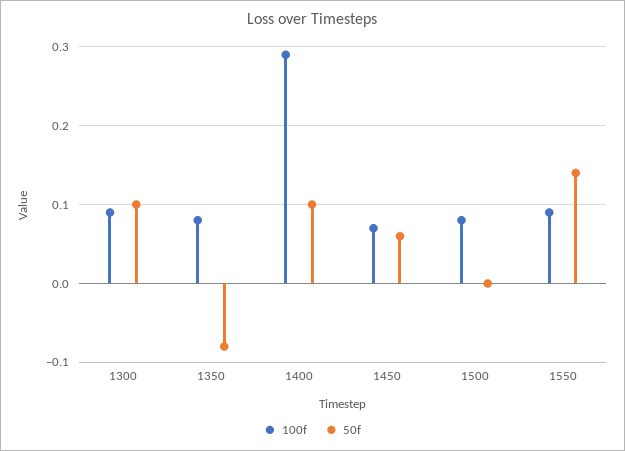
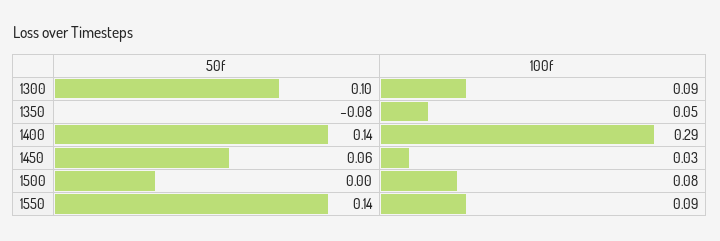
  {
    "100f": {
      "1300": 0.09,
-     "1350": 0.08,
+     "1350": 0.05,
      "1400": 0.29,
-     "1450": 0.07,
+     "1450": 0.03,
      "1500": 0.08,
      "1550": 0.09
    },
    "50f": {
      "1300": 0.1,
      "1350": -0.08,
-     "1400": 0.1,
+     "1400": 0.14,
      "1450": 0.06,
      "1500": 0,
      "1550": 0.14
    }
  }

